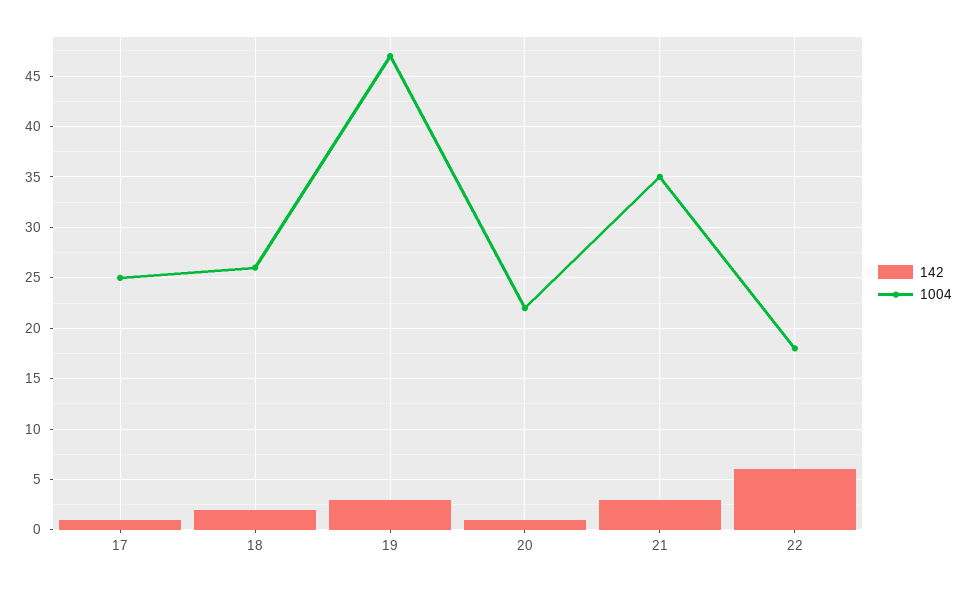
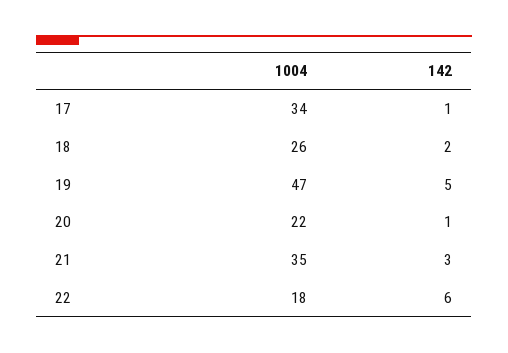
  {
    "142": {
      "17": 1,
      "18": 2,
-     "19": 3,
+     "19": 5,
      "20": 1,
      "21": 3,
      "22": 6
    },
    "1004": {
-     "17": 25,
+     "17": 34,
      "18": 26,
      "19": 47,
      "20": 22,
      "21": 35,
      "22": 18
    }
  }

